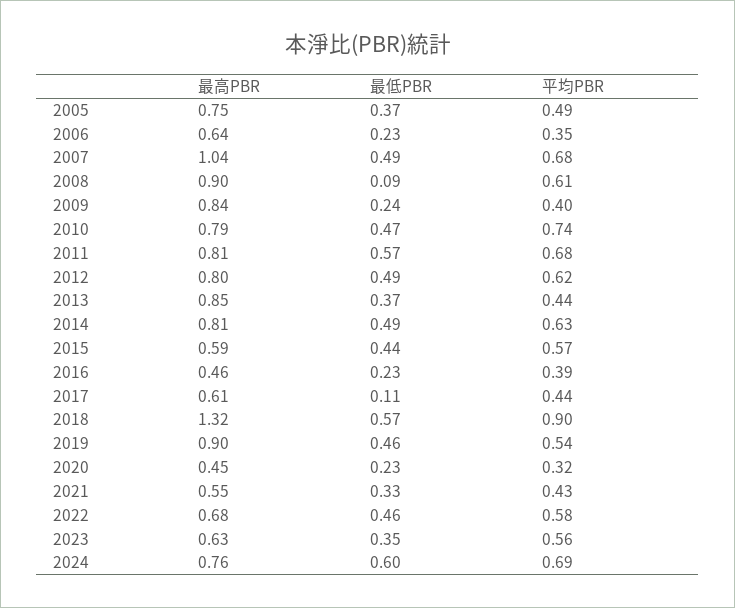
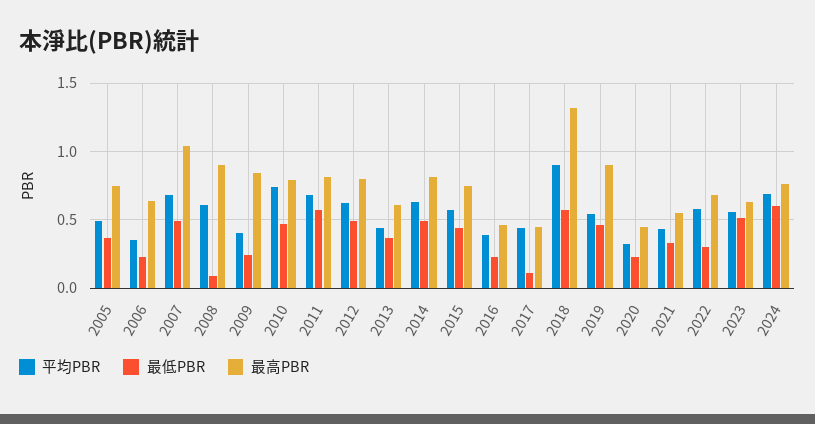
  {
    "最高PBR": {
      "2005": 0.75,
      "2006": 0.64,
      "2007": 1.04,
      "2008": 0.9,
      "2009": 0.84,
      "2010": 0.79,
      "2011": 0.81,
      "2012": 0.8,
-     "2013": 0.85,
+     "2013": 0.6,
      "2014": 0.81,
-     "2015": 0.59,
+     "2015": 0.75,
      "2016": 0.46,
-     "2017": 0.61,
+     "2017": 0.45,
      "2018": 1.32,
      "2019": 0.9,
      "2020": 0.45,
      "2021": 0.55,
      "2022": 0.68,
      "2023": 0.63,
      "2024": 0.76
    },
    "最低PBR": {
      "2005": 0.37,
      "2006": 0.23,
      "2007": 0.49,
      "2008": 0.09,
      "2009": 0.24,
      "2010": 0.47,
      "2011": 0.57,
      "2012": 0.49,
      "2013": 0.37,
      "2014": 0.49,
      "2015": 0.44,
      "2016": 0.23,
      "2017": 0.11,
      "2018": 0.57,
      "2019": 0.46,
      "2020": 0.23,
      "2021": 0.33,
-     "2022": 0.46,
+     "2022": 0.3,
-     "2023": 0.35,
+     "2023": 0.5,
      "2024": 0.6
    },
    "平均PBR": {
      "2005": 0.49,
      "2006": 0.35,
      "2007": 0.68,
      "2008": 0.61,
      "2009": 0.4,
      "2010": 0.74,
      "2011": 0.68,
      "2012": 0.62,
      "2013": 0.44,
      "2014": 0.63,
      "2015": 0.57,
      "2016": 0.39,
      "2017": 0.44,
      "2018": 0.9,
      "2019": 0.54,
      "2020": 0.32,
      "2021": 0.43,
      "2022": 0.58,
      "2023": 0.56,
      "2024": 0.69
    }
  }

